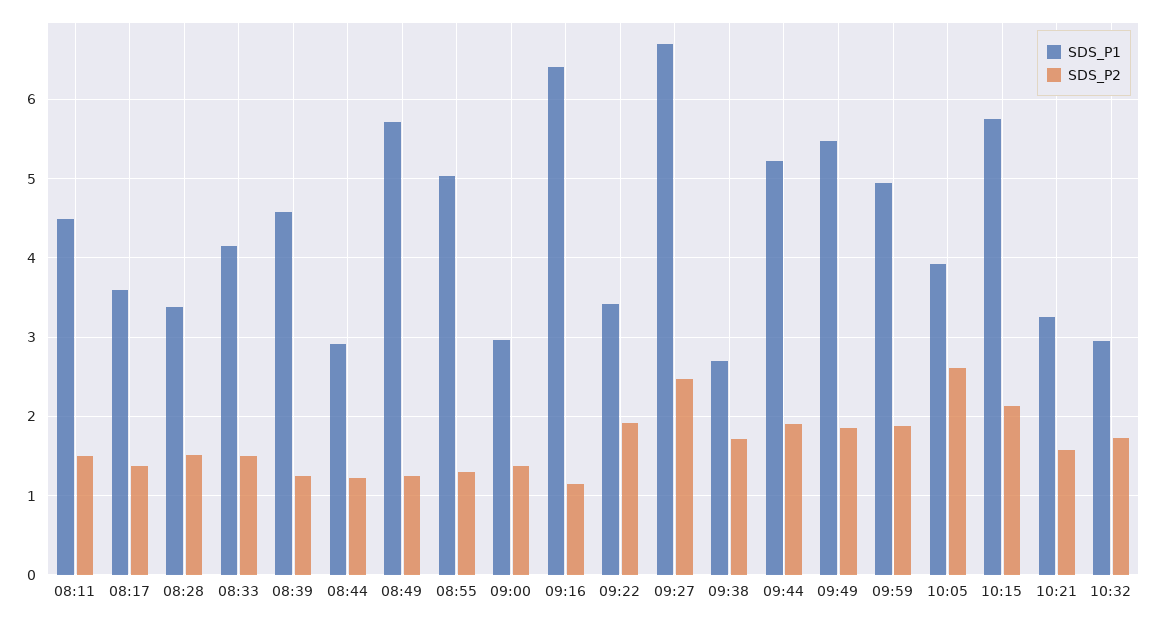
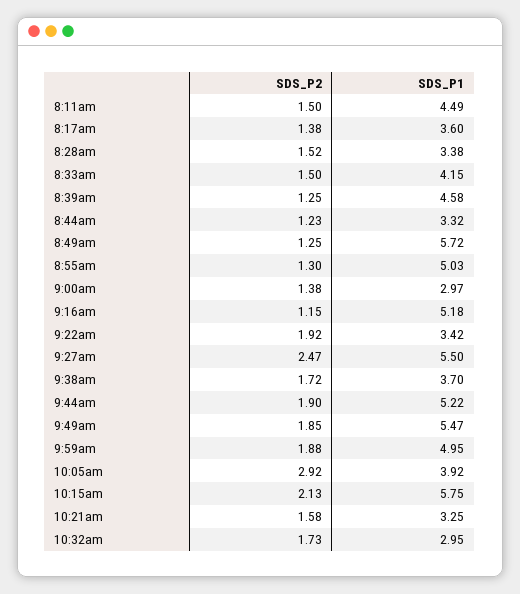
  {
    "SDS_P1": {
      "08:11": 4.49,
      "08:17": 3.6,
      "08:28": 3.38,
      "08:33": 4.15,
      "08:39": 4.58,
-     "08:44": 2.9,
+     "08:44": 3.32,
      "08:49": 5.72,
      "08:55": 5.03,
      "09:00": 2.97,
-     "09:16": 6.4,
+     "09:16": 5.18,
      "09:22": 3.42,
-     "09:27": 6.7,
+     "09:27": 5.5,
-     "09:38": 2.7,
+     "09:38": 3.7,
      "09:44": 5.22,
      "09:49": 5.47,
      "09:59": 4.95,
      "10:05": 3.92,
      "10:15": 5.75,
      "10:21": 3.25,
      "10:32": 2.95
    },
    "SDS_P2": {
      "08:11": 1.5,
      "08:17": 1.38,
      "08:28": 1.52,
      "08:33": 1.5,
      "08:39": 1.25,
      "08:44": 1.23,
      "08:49": 1.25,
      "08:55": 1.3,
      "09:00": 1.38,
      "09:16": 1.15,
      "09:22": 1.92,
      "09:27": 2.47,
      "09:38": 1.72,
      "09:44": 1.9,
      "09:49": 1.85,
      "09:59": 1.88,
-     "10:05": 2.6,
+     "10:05": 2.92,
      "10:15": 2.13,
      "10:21": 1.58,
      "10:32": 1.73
    }
  }

